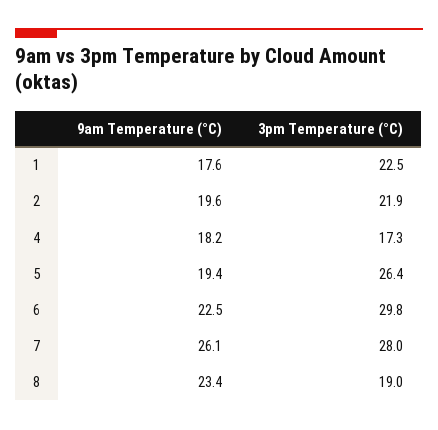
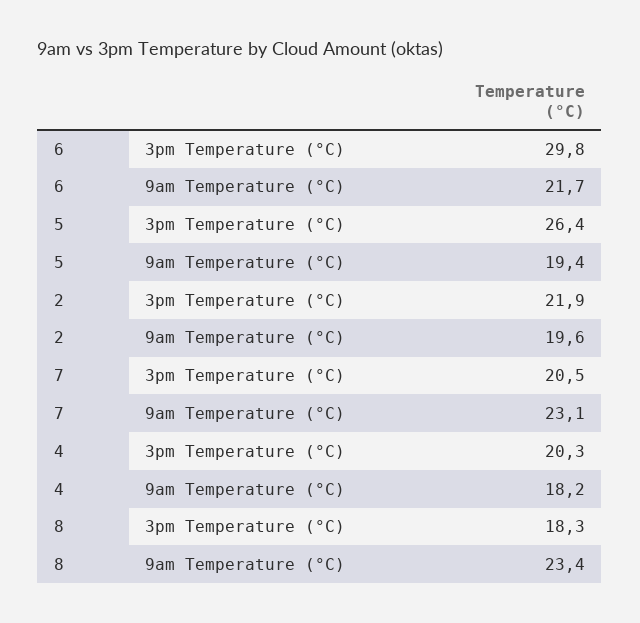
  {
    "9am Temperature (°C)": {
-     "1": 17.6,
      "2": 19.6,
      "4": 18.2,
      "5": 19.4,
-     "6": 22.5,
+     "6": 21.7,
-     "7": 26.1,
+     "7": 23.1,
      "8": 23.4
    },
    "3pm Temperature (°C)": {
-     "1": 22.5,
      "2": 21.9,
-     "4": 17.3,
+     "4": 20.3,
      "5": 26.4,
      "6": 29.8,
-     "7": 28,
+     "7": 20.5,
-     "8": 19
+     "8": 18.3
    }
  }

